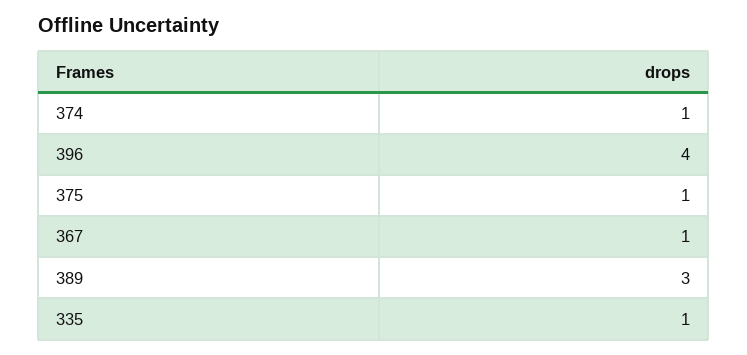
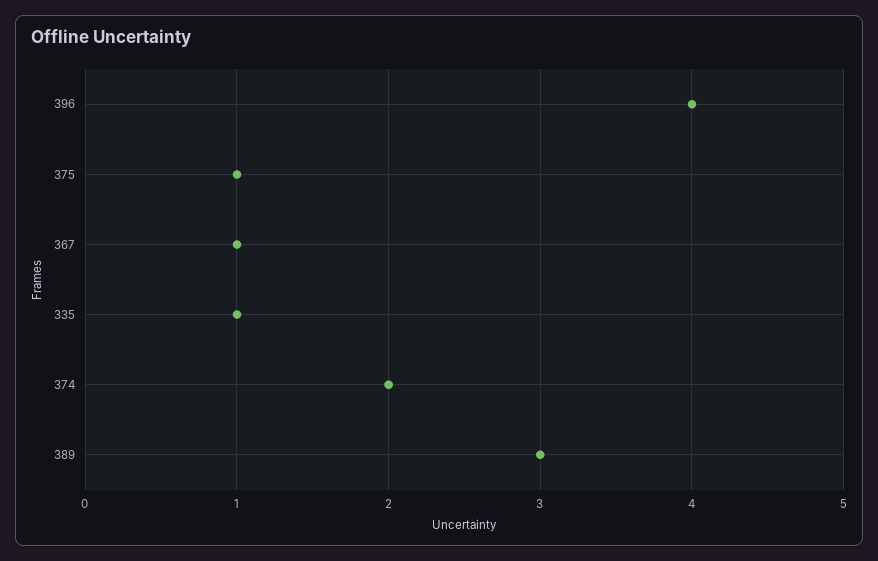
  {
-   "374": 1,
+   "374": 2,
    "396": 4,
    "375": 1,
    "367": 1,
    "389": 3,
    "335": 1
  }

